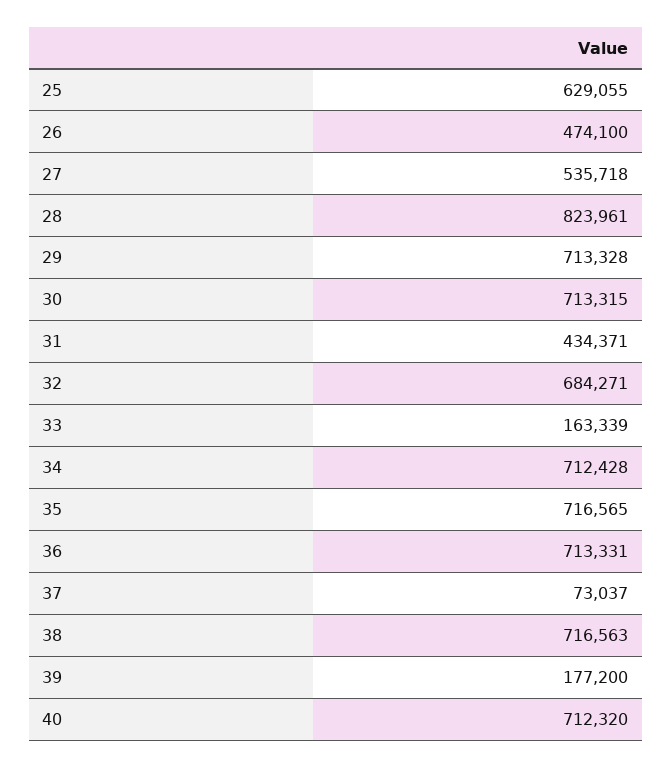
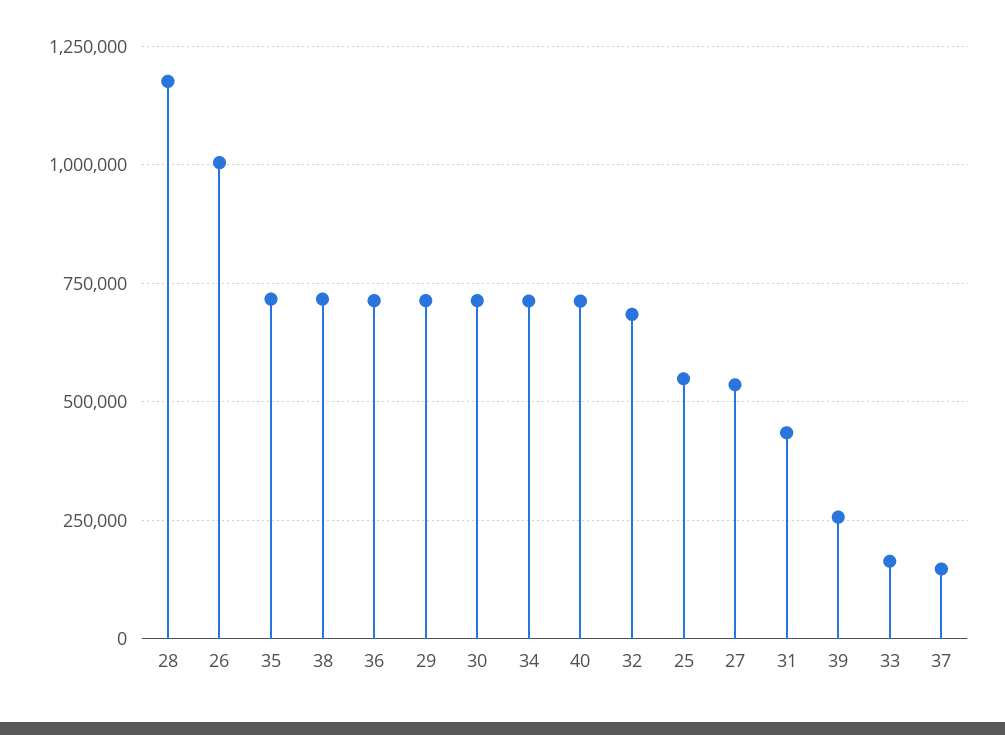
  {
-   "25": 629055,
+   "25": 550000,
-   "26": 474100,
+   "26": 1000000,
    "27": 535718,
-   "28": 823961,
+   "28": 1175000,
    "29": 713328,
    "30": 713315,
    "31": 434371,
    "32": 684271,
    "33": 163339,
    "34": 712428,
    "35": 716565,
    "36": 713331,
-   "37": 73037,
+   "37": 150000,
    "38": 716563,
-   "39": 177200,
+   "39": 250000,
    "40": 712320
  }

